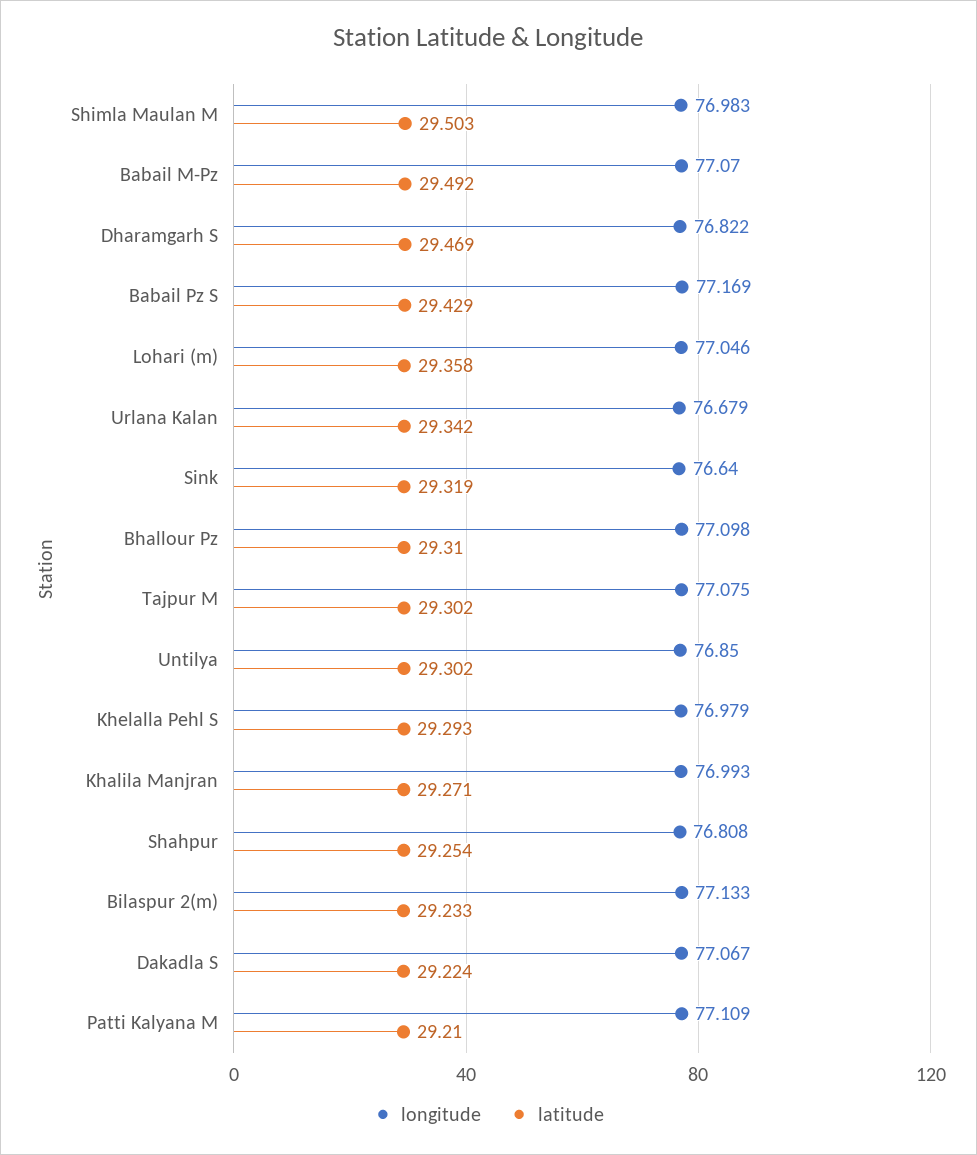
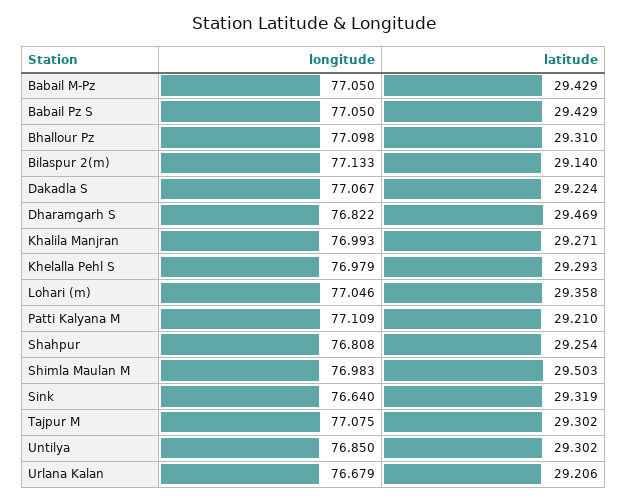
  {
    "longitude": {
      "Shimla Maulan M": 76.983,
-     "Babail M-Pz": 77.07,
+     "Babail M-Pz": 77.05,
      "Dharamgarh S": 76.822,
-     "Babail Pz S": 77.169,
+     "Babail Pz S": 77.05,
      "Lohari (m)": 77.046,
      "Urlana Kalan": 76.679,
      "Sink": 76.64,
      "Bhallour Pz": 77.098,
      "Tajpur M": 77.075,
      "Untilya": 76.85,
      "Khelalla Pehl S": 76.979,
      "Khalila Manjran": 76.993,
      "Shahpur": 76.808,
      "Bilaspur 2(m)": 77.133,
      "Dakadla S": 77.067,
      "Patti Kalyana M": 77.109
    },
    "latitude": {
      "Shimla Maulan M": 29.503,
-     "Babail M-Pz": 29.492,
+     "Babail M-Pz": 29.429,
      "Dharamgarh S": 29.469,
      "Babail Pz S": 29.429,
      "Lohari (m)": 29.358,
-     "Urlana Kalan": 29.342,
+     "Urlana Kalan": 29.206,
      "Sink": 29.319,
      "Bhallour Pz": 29.31,
      "Tajpur M": 29.302,
      "Untilya": 29.302,
      "Khelalla Pehl S": 29.293,
      "Khalila Manjran": 29.271,
      "Shahpur": 29.254,
-     "Bilaspur 2(m)": 29.233,
+     "Bilaspur 2(m)": 29.14,
      "Dakadla S": 29.224,
      "Patti Kalyana M": 29.21
    }
  }

